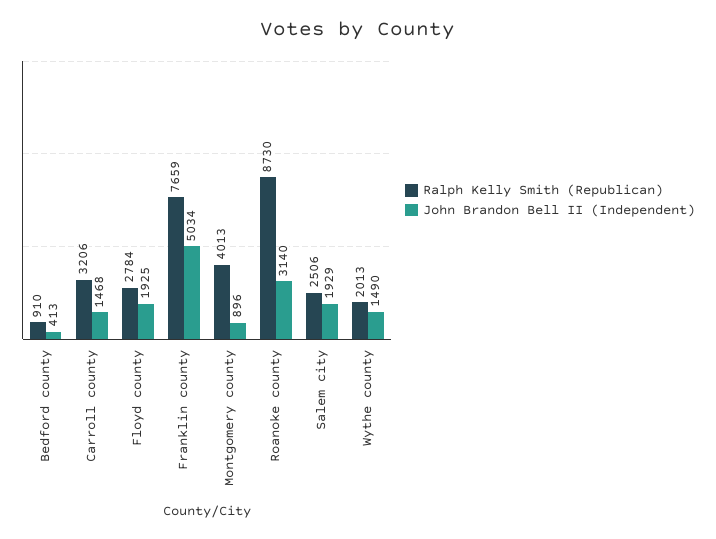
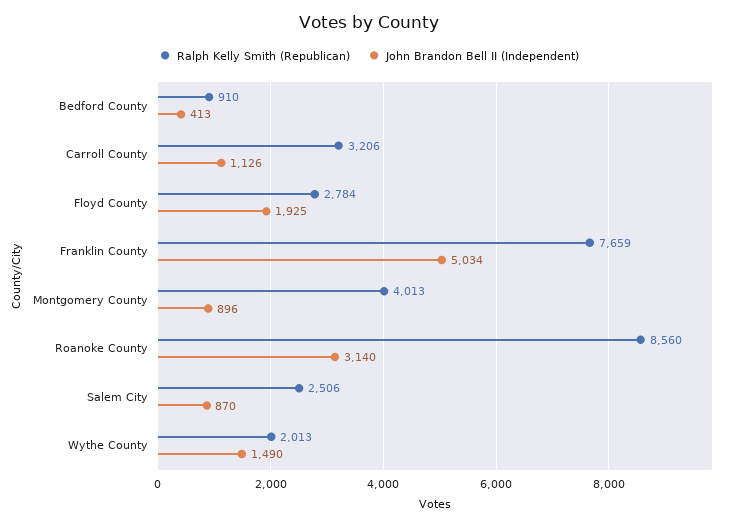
  {
    "Ralph Kelly Smith (Republican)": {
      "Bedford county": 910,
      "Carroll county": 3206,
      "Floyd county": 2784,
      "Franklin county": 7659,
      "Montgomery county": 4013,
-     "Roanoke county": 8730,
+     "Roanoke county": 8560,
      "Salem city": 2506,
      "Wythe county": 2013
    },
    "John Brandon Bell II (Independent)": {
      "Bedford county": 413,
-     "Carroll county": 1468,
+     "Carroll county": 1126,
      "Floyd county": 1925,
      "Franklin county": 5034,
      "Montgomery county": 896,
      "Roanoke county": 3140,
-     "Salem city": 1929,
+     "Salem city": 870,
      "Wythe county": 1490
    }
  }

